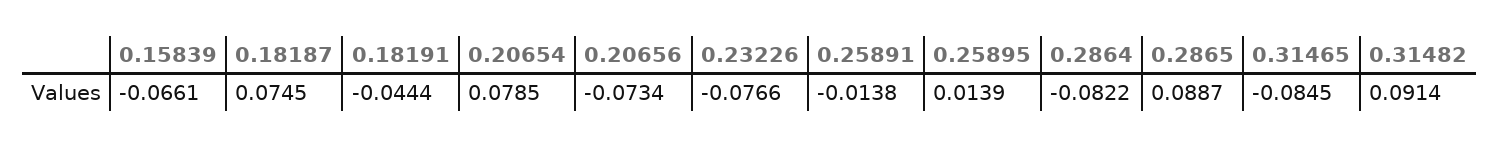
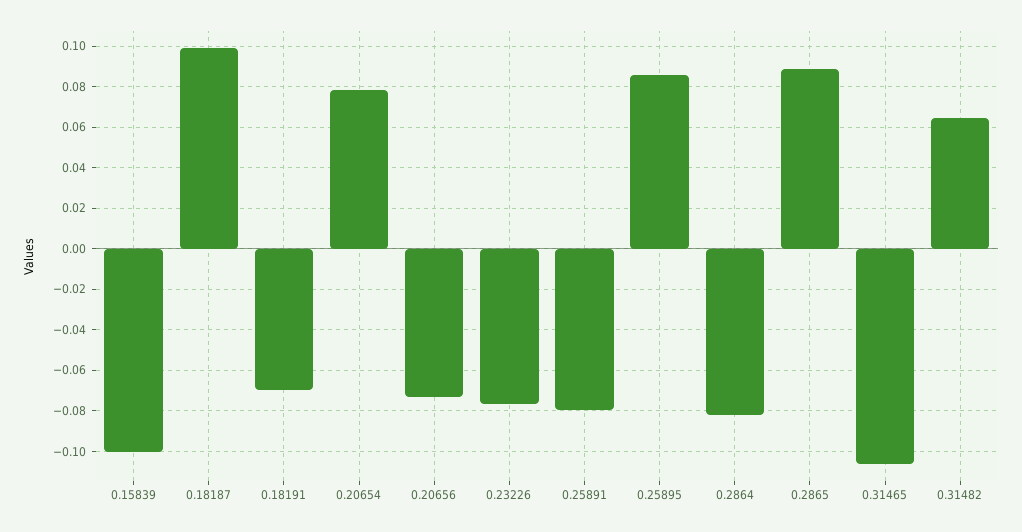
  {
-   "0.15839": -0.0661,
+   "0.15839": -0.1,
-   "0.18187": 0.0745,
+   "0.18187": 0.1,
-   "0.18191": -0.0444,
+   "0.18191": -0.07,
    "0.20654": 0.0785,
    "0.20656": -0.0734,
    "0.23226": -0.0766,
-   "0.25891": -0.0138,
+   "0.25891": -0.08,
-   "0.25895": 0.0139,
+   "0.25895": 0.085,
    "0.2864": -0.0822,
    "0.2865": 0.0887,
-   "0.31465": -0.0845,
+   "0.31465": -0.105,
-   "0.31482": 0.0914
+   "0.31482": 0.065
  }

